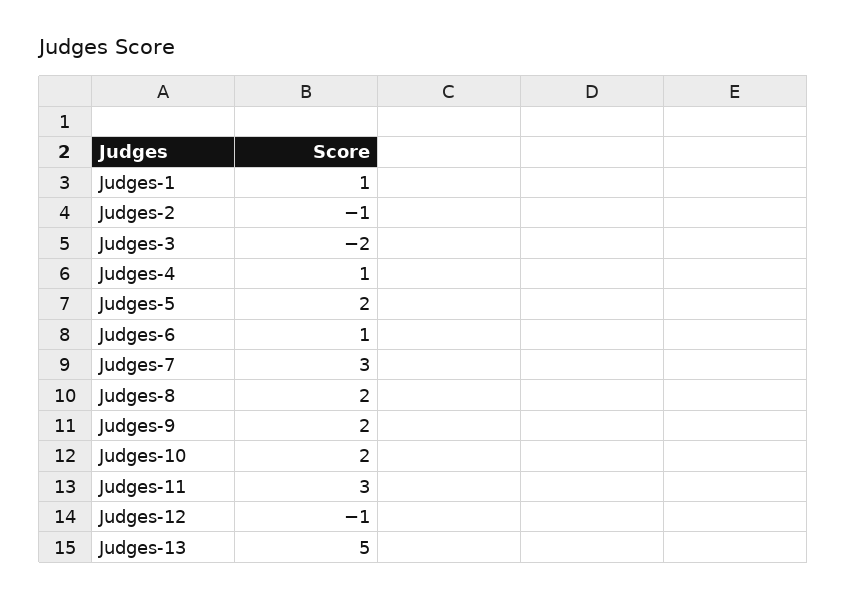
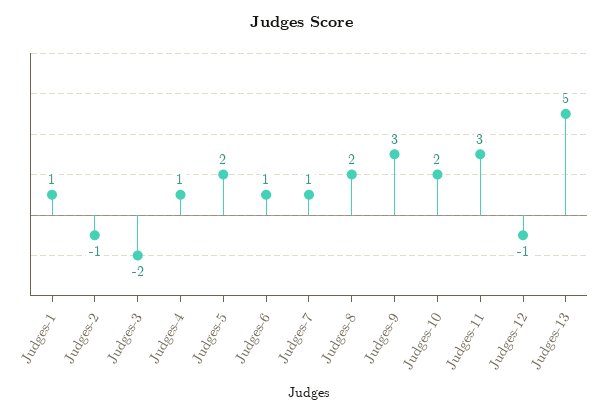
  {
    "Judges-1": 1,
    "Judges-2": -1,
    "Judges-3": -2,
    "Judges-4": 1,
    "Judges-5": 2,
    "Judges-6": 1,
-   "Judges-7": 3,
+   "Judges-7": 1,
    "Judges-8": 2,
-   "Judges-9": 2,
+   "Judges-9": 3,
    "Judges-10": 2,
    "Judges-11": 3,
    "Judges-12": -1,
    "Judges-13": 5
  }

